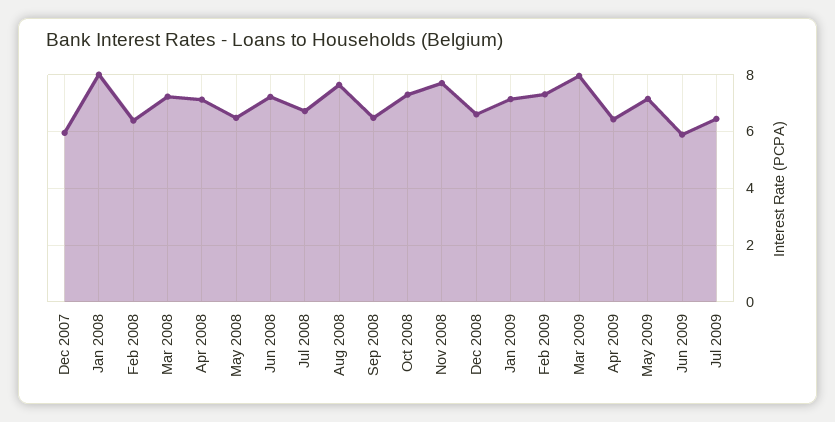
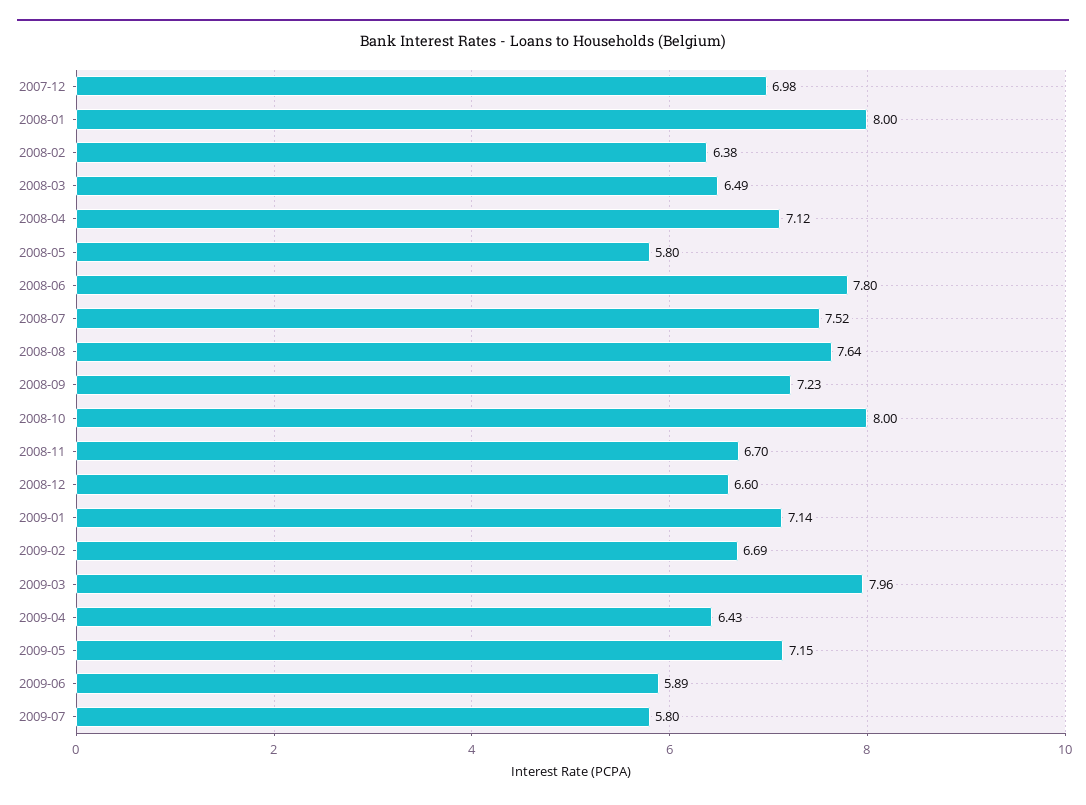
  {
-   "Dec 2007": 6,
+   "Dec 2007": 6.98,
    "Jan 2008": 8,
    "Feb 2008": 6.38,
-   "Mar 2008": 7.25,
+   "Mar 2008": 6.49,
    "Apr 2008": 7.12,
-   "May 2008": 6.5,
+   "May 2008": 5.8,
-   "Jun 2008": 7.25,
+   "Jun 2008": 7.8,
-   "Jul 2008": 6.75,
+   "Jul 2008": 7.52,
    "Aug 2008": 7.64,
-   "Sep 2008": 6.5,
+   "Sep 2008": 7.23,
-   "Oct 2008": 7.25,
+   "Oct 2008": 8,
-   "Nov 2008": 7.75,
+   "Nov 2008": 6.7,
    "Dec 2008": 6.6,
    "Jan 2009": 7.14,
-   "Feb 2009": 7.25,
+   "Feb 2009": 6.69,
    "Mar 2009": 7.96,
    "Apr 2009": 6.43,
    "May 2009": 7.15,
    "Jun 2009": 5.89,
-   "Jul 2009": 6.5
+   "Jul 2009": 5.8
  }

